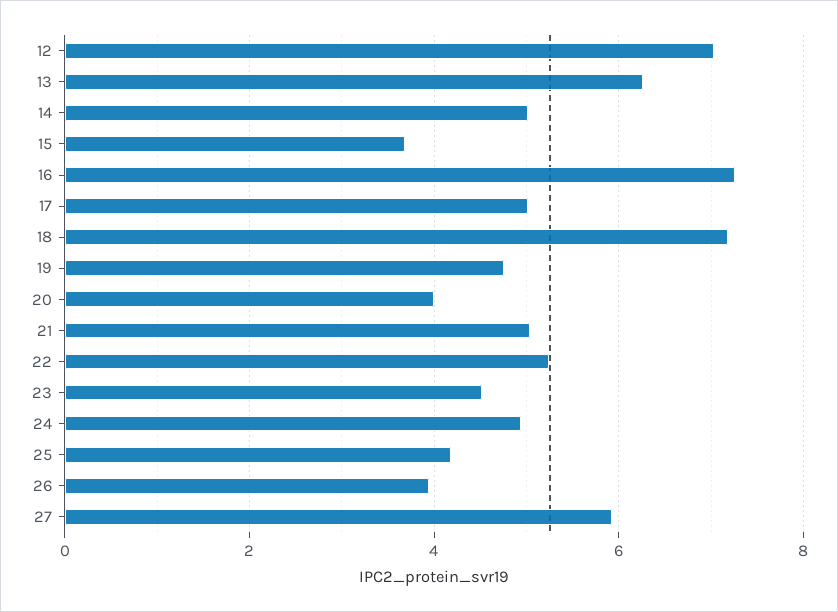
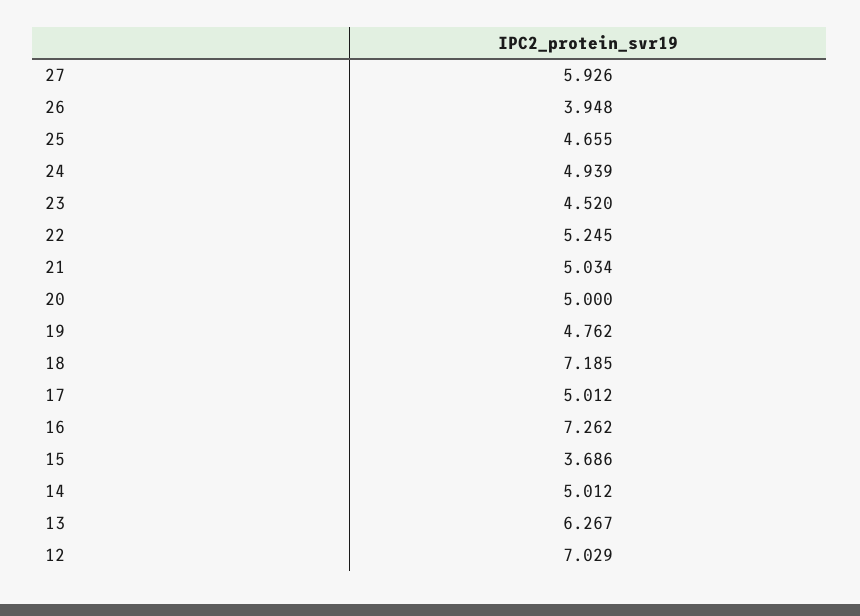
  {
    "12": 7.029,
    "13": 6.267,
    "14": 5.012,
    "15": 3.686,
    "16": 7.262,
    "17": 5.012,
    "18": 7.185,
    "19": 4.762,
-   "20": 4,
+   "20": 5,
    "21": 5.034,
    "22": 5.245,
    "23": 4.52,
    "24": 4.939,
-   "25": 4.2,
+   "25": 4.655,
    "26": 3.948,
    "27": 5.926
  }

